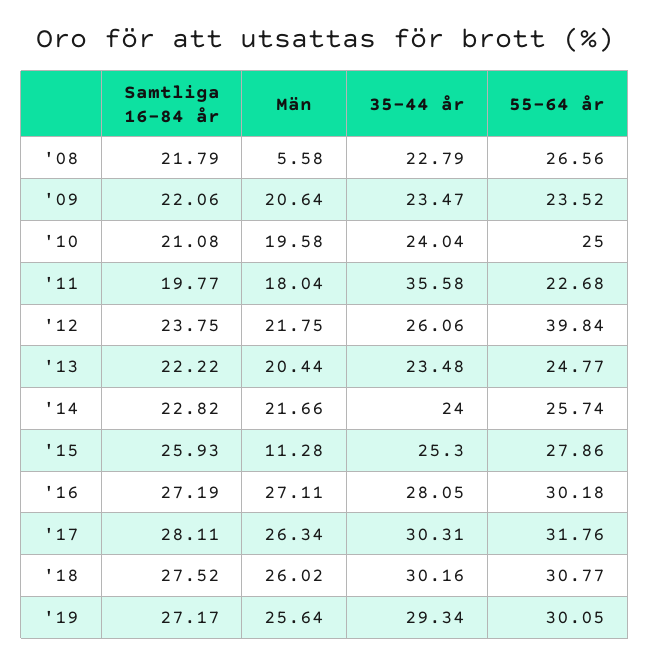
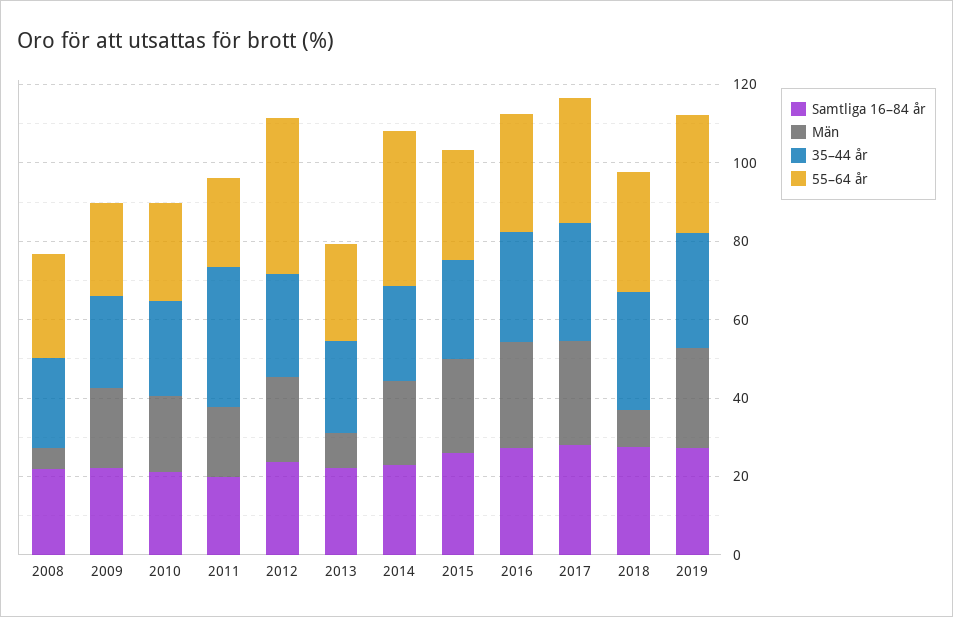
  {
    "Samtliga 16–84 år": {
      "'08": 21.79,
      "'09": 22.06,
      "'10": 21.08,
      "'11": 19.77,
      "'12": 23.75,
      "'13": 22.22,
      "'14": 22.82,
      "'15": 25.93,
      "'16": 27.19,
      "'17": 28.11,
      "'18": 27.52,
      "'19": 27.17
    },
    "Män": {
      "'08": 5.58,
      "'09": 20.64,
      "'10": 19.58,
      "'11": 18.04,
      "'12": 21.75,
-     "'13": 20.44,
+     "'13": 10,
      "'14": 21.66,
-     "'15": 11.28,
+     "'15": 25,
      "'16": 27.11,
      "'17": 26.34,
-     "'18": 26.02,
+     "'18": 10,
      "'19": 25.64
    },
    "35–44 år": {
      "'08": 22.79,
      "'09": 23.47,
      "'10": 24.04,
      "'11": 35.58,
      "'12": 26.06,
      "'13": 23.48,
      "'14": 24,
      "'15": 25.3,
      "'16": 28.05,
      "'17": 30.31,
      "'18": 30.16,
      "'19": 29.34
    },
    "55–64 år": {
      "'08": 26.56,
      "'09": 23.52,
      "'10": 25,
      "'11": 22.68,
      "'12": 39.84,
      "'13": 24.77,
-     "'14": 25.74,
+     "'14": 40,
      "'15": 27.86,
      "'16": 30.18,
      "'17": 31.76,
      "'18": 30.77,
      "'19": 30.05
    }
  }

